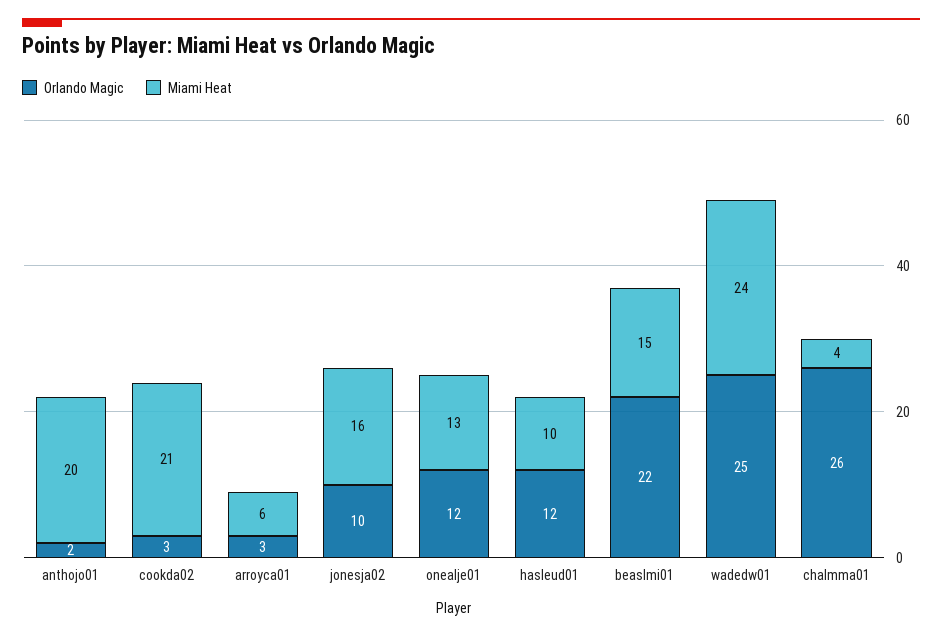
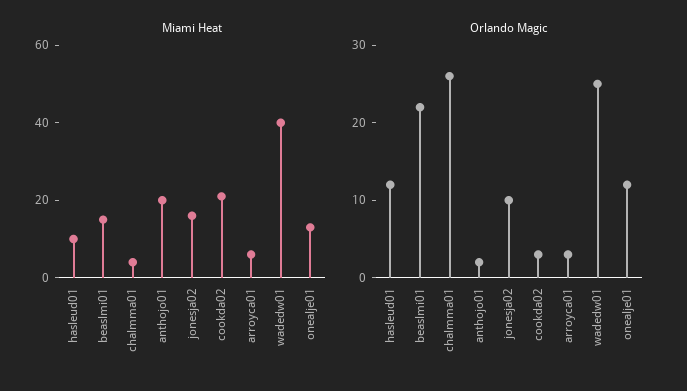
  {
    "Orlando Magic": {
      "anthojo01": 2,
      "cookda02": 3,
      "arroyca01": 3,
      "jonesja02": 10,
      "onealje01": 12,
      "hasleud01": 12,
      "beaslmi01": 22,
      "wadedw01": 25,
      "chalmma01": 26
    },
    "Miami Heat": {
      "anthojo01": 20,
      "cookda02": 21,
      "arroyca01": 6,
      "jonesja02": 16,
      "onealje01": 13,
      "hasleud01": 10,
      "beaslmi01": 15,
-     "wadedw01": 24,
+     "wadedw01": 40,
      "chalmma01": 4
    }
  }

